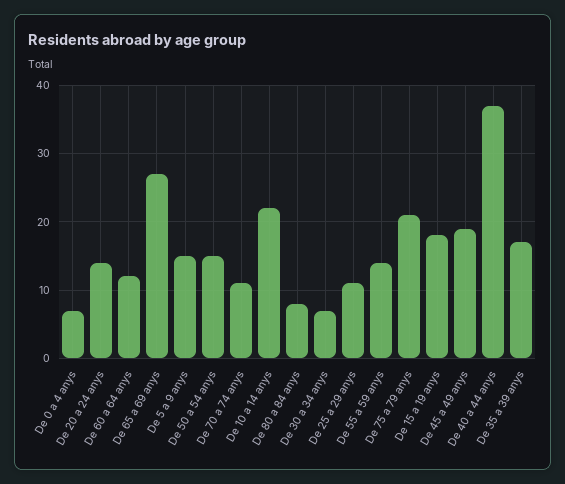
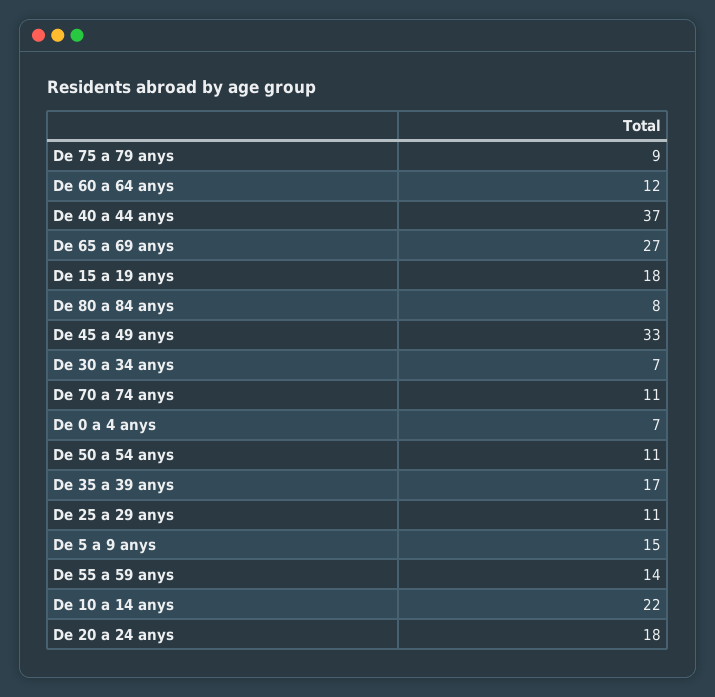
  {
    "De 0 a 4 anys": 7,
-   "De 20 a 24 anys": 14,
+   "De 20 a 24 anys": 18,
    "De 60 a 64 anys": 12,
    "De 65 a 69 anys": 27,
    "De 5 a 9 anys": 15,
-   "De 50 a 54 anys": 15,
+   "De 50 a 54 anys": 11,
    "De 70 a 74 anys": 11,
    "De 10 a 14 anys": 22,
    "De 80 a 84 anys": 8,
    "De 30 a 34 anys": 7,
    "De 25 a 29 anys": 11,
    "De 55 a 59 anys": 14,
-   "De 75 a 79 anys": 21,
+   "De 75 a 79 anys": 9,
    "De 15 a 19 anys": 18,
-   "De 45 a 49 anys": 19,
+   "De 45 a 49 anys": 33,
    "De 40 a 44 anys": 37,
    "De 35 a 39 anys": 17
  }

